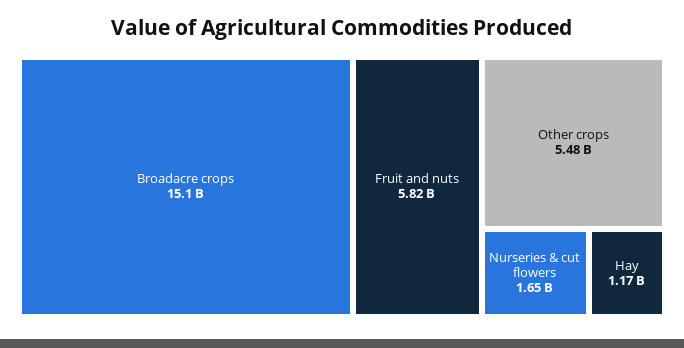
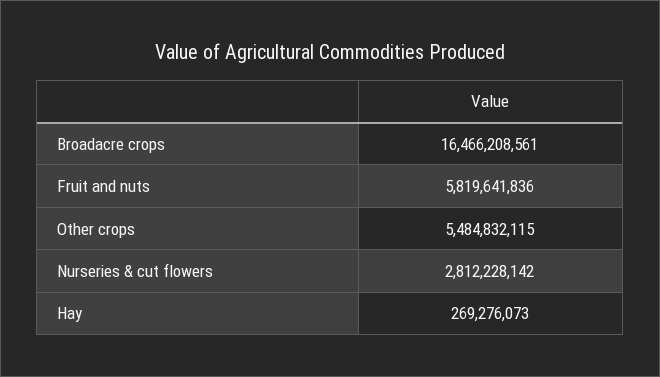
  {
-   "Broadacre crops": 15100000000,
+   "Broadacre crops": 16466208561,
    "Fruit and nuts": 5819641836,
    "Other crops": 5484832115,
-   "Nurseries & cut flowers": 1650000000,
+   "Nurseries & cut flowers": 2812228142,
-   "Hay": 1170000000
+   "Hay": 269276073
  }

